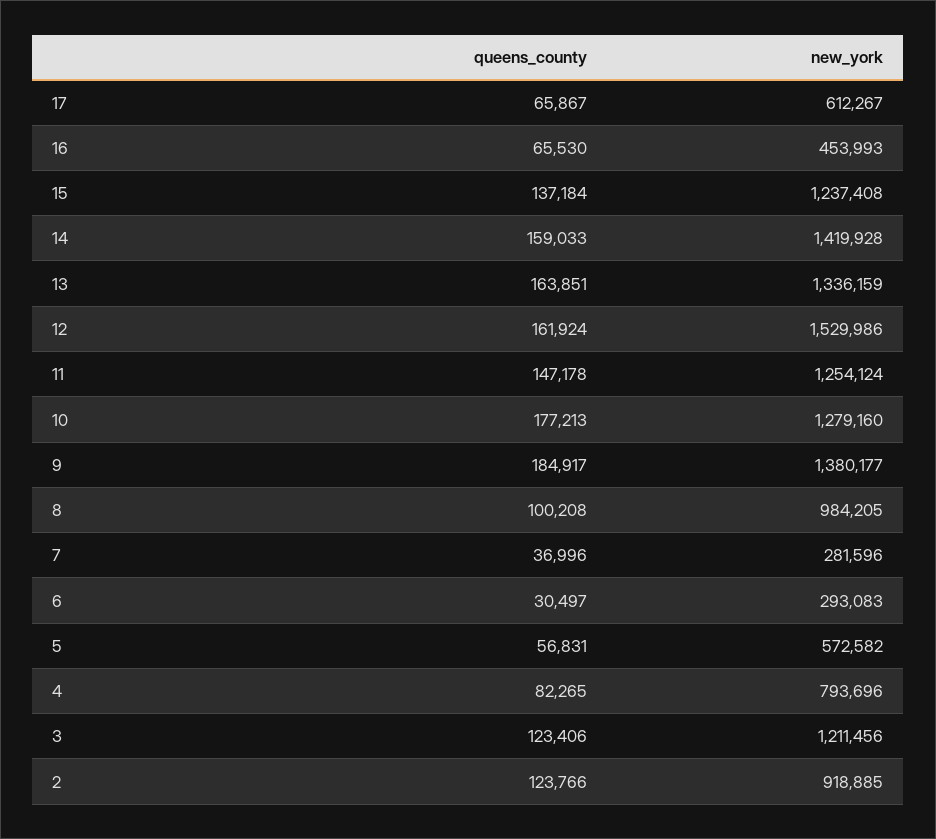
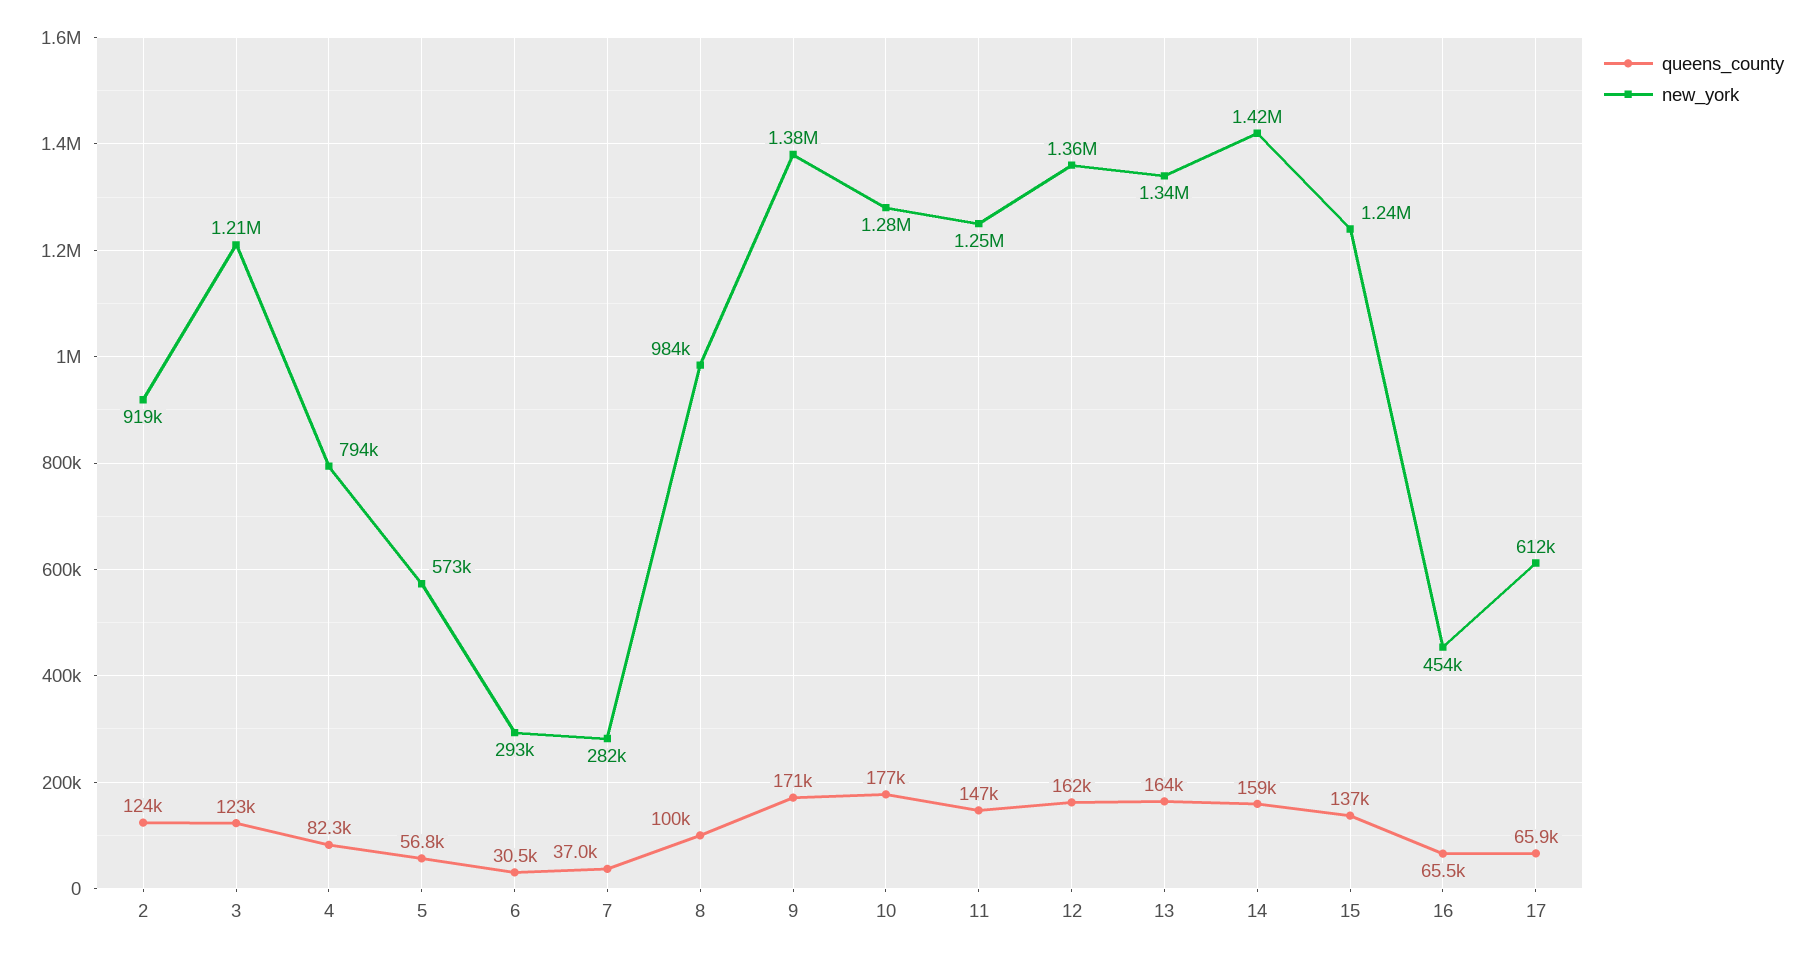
  {
    "queens_county": {
      "17": 65867,
      "16": 65530,
      "15": 137184,
      "14": 159033,
      "13": 163851,
      "12": 161924,
      "11": 147178,
      "10": 177213,
-     "9": 184917,
+     "9": 171000,
      "8": 100208,
      "7": 36996,
      "6": 30497,
      "5": 56831,
      "4": 82265,
      "3": 123406,
      "2": 123766
    },
    "new_york": {
      "17": 612267,
      "16": 453993,
      "15": 1237408,
      "14": 1419928,
      "13": 1336159,
-     "12": 1529986,
+     "12": 1360000,
      "11": 1254124,
      "10": 1279160,
      "9": 1380177,
      "8": 984205,
      "7": 281596,
      "6": 293083,
      "5": 572582,
      "4": 793696,
      "3": 1211456,
      "2": 918885
    }
  }

